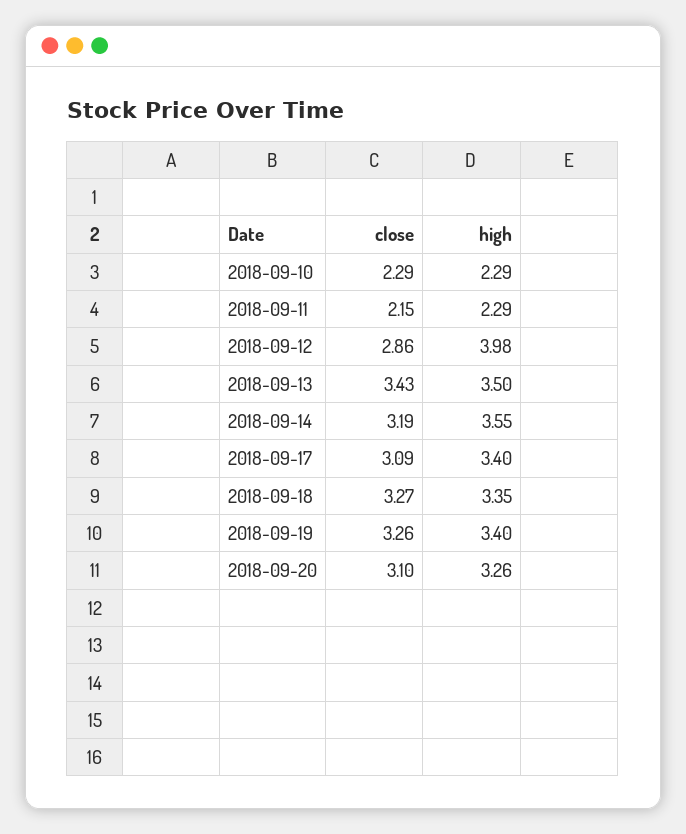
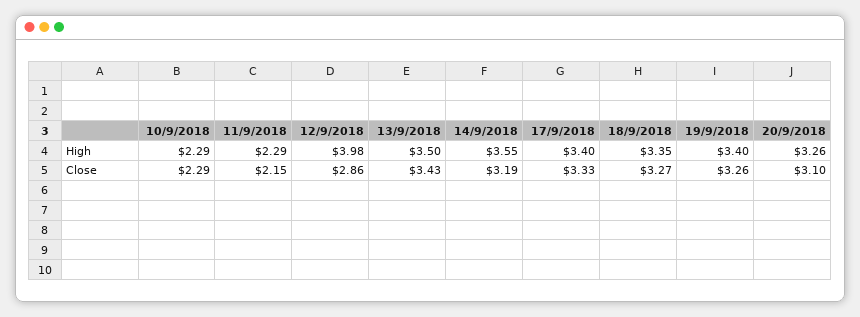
  {
    "close": {
      "2018-09-10": 2.29,
      "2018-09-11": 2.15,
      "2018-09-12": 2.86,
      "2018-09-13": 3.43,
      "2018-09-14": 3.19,
-     "2018-09-17": 3.09,
+     "2018-09-17": 3.33,
      "2018-09-18": 3.27,
      "2018-09-19": 3.26,
      "2018-09-20": 3.1
    },
    "high": {
      "2018-09-10": 2.29,
      "2018-09-11": 2.29,
      "2018-09-12": 3.98,
      "2018-09-13": 3.5,
      "2018-09-14": 3.55,
      "2018-09-17": 3.4,
      "2018-09-18": 3.35,
      "2018-09-19": 3.4,
      "2018-09-20": 3.26
    }
  }

